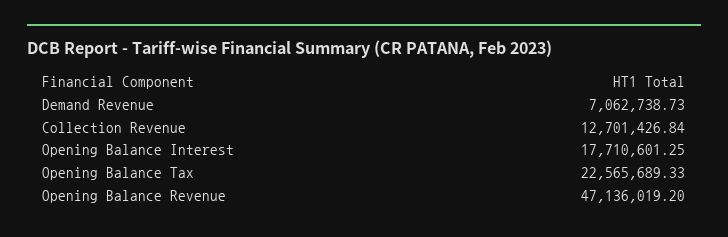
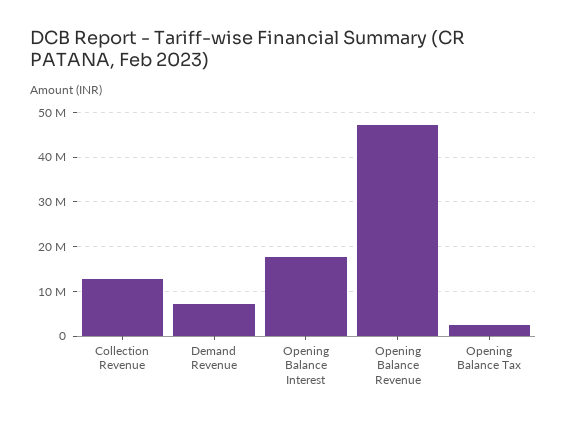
  {
    "Demand Revenue": 7062738.73,
    "Collection Revenue": 12701426.84,
    "Opening Balance Interest": 17710601.25,
-   "Opening Balance Tax": 22565689.33,
+   "Opening Balance Tax": 2000000,
    "Opening Balance Revenue": 47136019.2
  }

